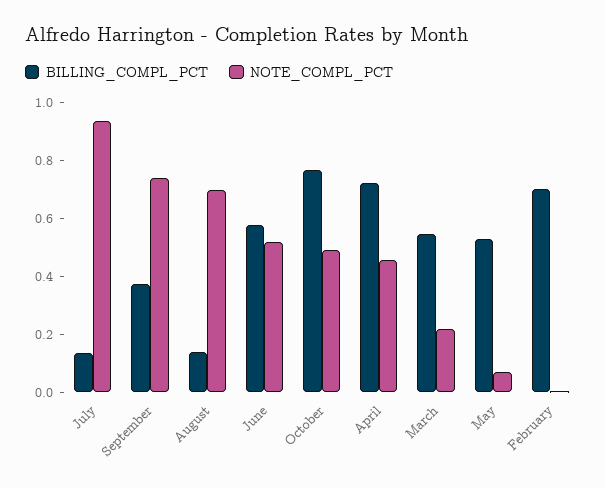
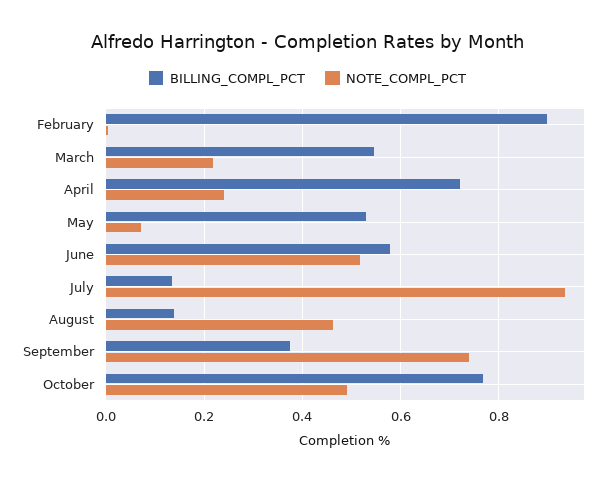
  {
    "BILLING_COMPL_PCT": {
      "July": 0.14,
      "September": 0.38,
      "August": 0.14,
      "June": 0.58,
      "October": 0.76,
      "April": 0.72,
      "March": 0.54,
      "May": 0.54,
-     "February": 0.7
+     "February": 0.9
    },
    "NOTE_COMPL_PCT": {
      "July": 0.94,
      "September": 0.74,
-     "August": 0.7,
+     "August": 0.46,
      "June": 0.52,
      "October": 0.5,
-     "April": 0.45,
+     "April": 0.24,
      "March": 0.22,
      "May": 0.08,
      "February": 0
    }
  }

